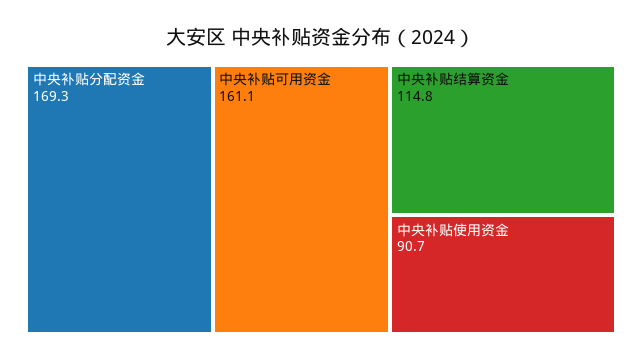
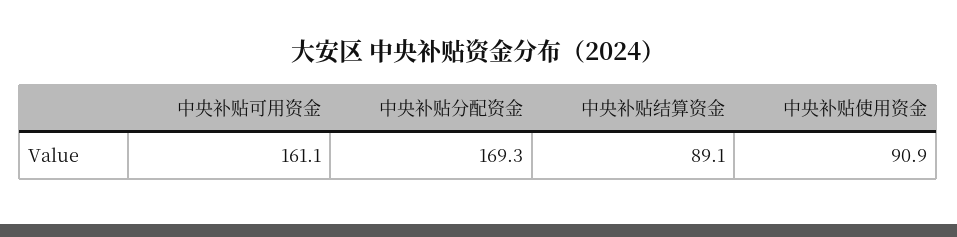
  {
    "中央补贴分配资金": 169.3,
    "中央补贴可用资金": 161.1,
-   "中央补贴结算资金": 114.8,
+   "中央补贴结算资金": 89.1,
-   "中央补贴使用资金": 90.7
+   "中央补贴使用资金": 90.9
  }

